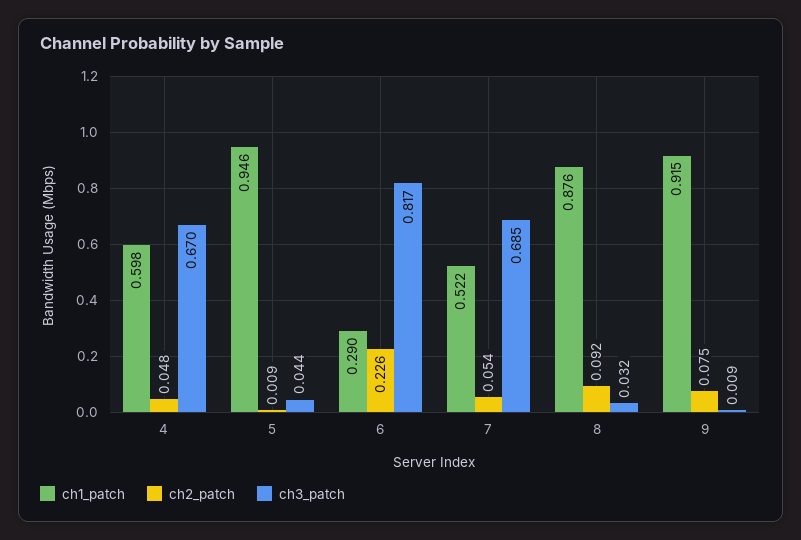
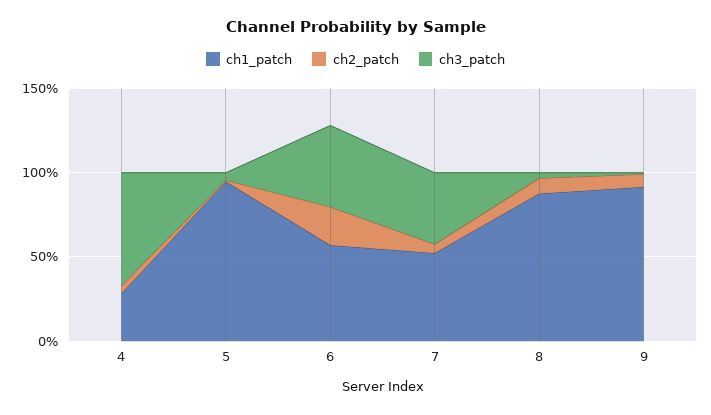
  {
    "ch1_patch": {
-     "4": 0.598,
+     "4": 0.3,
      "5": 0.946,
-     "6": 0.29,
+     "6": 0.6,
      "7": 0.522,
      "8": 0.876,
      "9": 0.915
    },
    "ch2_patch": {
      "4": 0.048,
      "5": 0.009,
      "6": 0.226,
      "7": 0.054,
      "8": 0.092,
      "9": 0.075
    },
    "ch3_patch": {
      "4": 0.67,
      "5": 0.044,
-     "6": 0.817,
+     "6": 0.5,
-     "7": 0.685,
+     "7": 0.4,
      "8": 0.032,
      "9": 0.009
    }
  }

